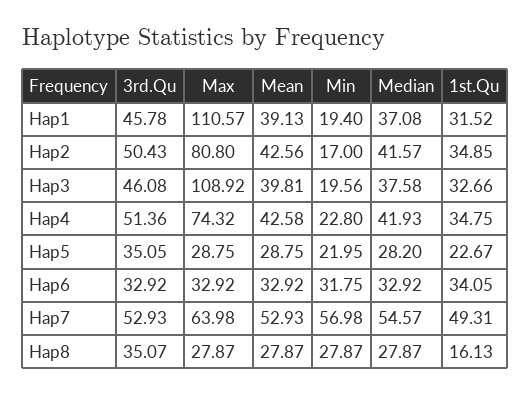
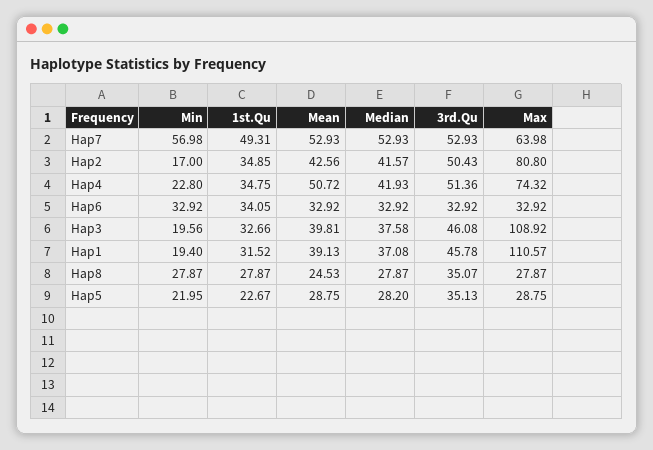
  {
    "3rd.Qu": {
      "Hap1": 45.78,
      "Hap2": 50.43,
      "Hap3": 46.08,
      "Hap4": 51.36,
-     "Hap5": 35.05,
+     "Hap5": 35.13,
      "Hap6": 32.92,
      "Hap7": 52.93,
      "Hap8": 35.07
    },
    "Max": {
      "Hap1": 110.57,
      "Hap2": 80.8,
      "Hap3": 108.92,
      "Hap4": 74.32,
      "Hap5": 28.75,
      "Hap6": 32.92,
      "Hap7": 63.98,
      "Hap8": 27.87
    },
    "Mean": {
      "Hap1": 39.13,
      "Hap2": 42.56,
      "Hap3": 39.81,
-     "Hap4": 42.58,
+     "Hap4": 50.72,
      "Hap5": 28.75,
      "Hap6": 32.92,
      "Hap7": 52.93,
-     "Hap8": 27.87
+     "Hap8": 24.53
    },
    "Min": {
      "Hap1": 19.4,
      "Hap2": 17,
      "Hap3": 19.56,
      "Hap4": 22.8,
      "Hap5": 21.95,
-     "Hap6": 31.75,
+     "Hap6": 32.92,
      "Hap7": 56.98,
      "Hap8": 27.87
    },
    "Median": {
      "Hap1": 37.08,
      "Hap2": 41.57,
      "Hap3": 37.58,
      "Hap4": 41.93,
      "Hap5": 28.2,
      "Hap6": 32.92,
-     "Hap7": 54.57,
+     "Hap7": 52.93,
      "Hap8": 27.87
    },
    "1st.Qu": {
      "Hap1": 31.52,
      "Hap2": 34.85,
      "Hap3": 32.66,
      "Hap4": 34.75,
      "Hap5": 22.67,
      "Hap6": 34.05,
      "Hap7": 49.31,
-     "Hap8": 16.13
+     "Hap8": 27.87
    }
  }

